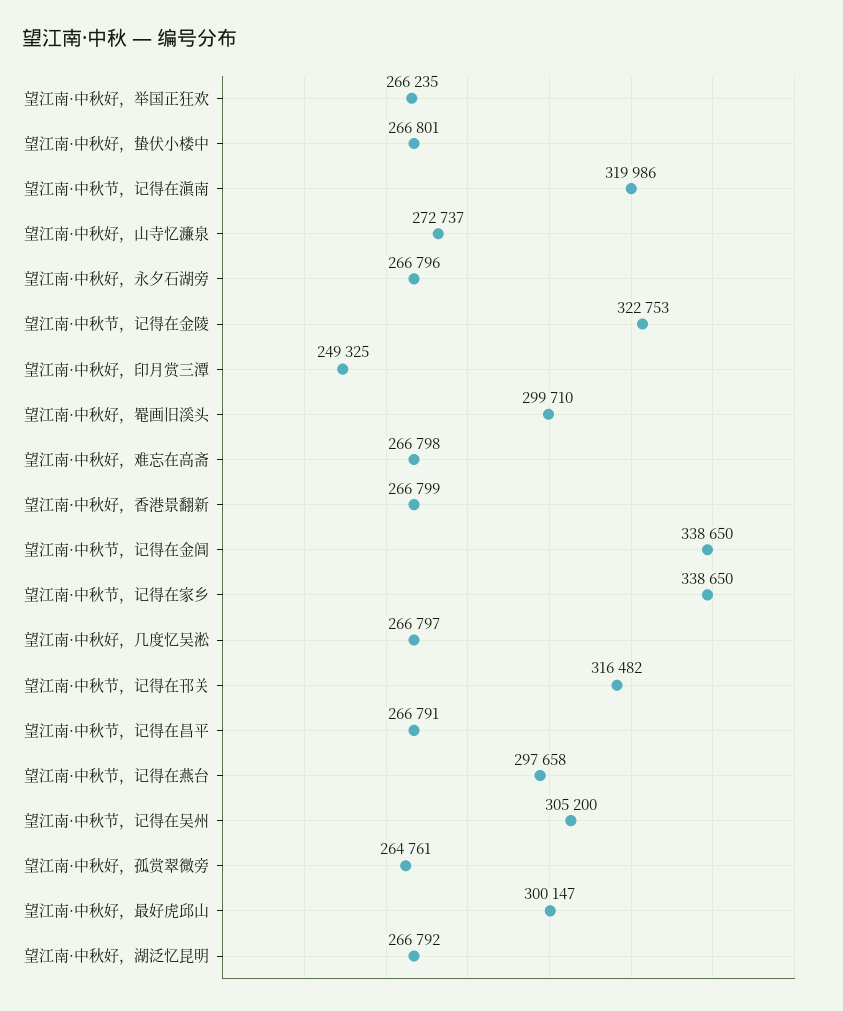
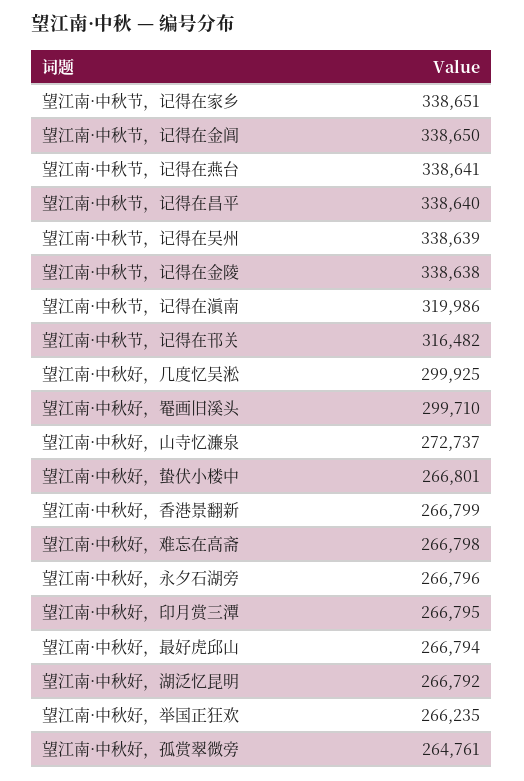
  {
    "望江南·中秋好，举国正狂欢": 266235,
    "望江南·中秋好，蛰伏小楼中": 266801,
    "望江南·中秋节，记得在滇南": 319986,
    "望江南·中秋好，山寺忆濂泉": 272737,
    "望江南·中秋好，永夕石湖旁": 266796,
-   "望江南·中秋节，记得在金陵": 322753,
+   "望江南·中秋节，记得在金陵": 338638,
-   "望江南·中秋好，印月赏三潭": 249325,
+   "望江南·中秋好，印月赏三潭": 266795,
    "望江南·中秋好，罨画旧溪头": 299710,
    "望江南·中秋好，难忘在高斋": 266798,
    "望江南·中秋好，香港景翻新": 266799,
    "望江南·中秋节，记得在金阊": 338650,
-   "望江南·中秋节，记得在家乡": 338650,
+   "望江南·中秋节，记得在家乡": 338651,
-   "望江南·中秋好，几度忆吴淞": 266797,
+   "望江南·中秋好，几度忆吴淞": 299925,
    "望江南·中秋节，记得在邗关": 316482,
-   "望江南·中秋节，记得在昌平": 266791,
+   "望江南·中秋节，记得在昌平": 338640,
-   "望江南·中秋节，记得在燕台": 297658,
+   "望江南·中秋节，记得在燕台": 338641,
-   "望江南·中秋节，记得在吴州": 305200,
+   "望江南·中秋节，记得在吴州": 338639,
    "望江南·中秋好，孤赏翠微旁": 264761,
-   "望江南·中秋好，最好虎邱山": 300147,
+   "望江南·中秋好，最好虎邱山": 266794,
    "望江南·中秋好，湖泛忆昆明": 266792
  }

